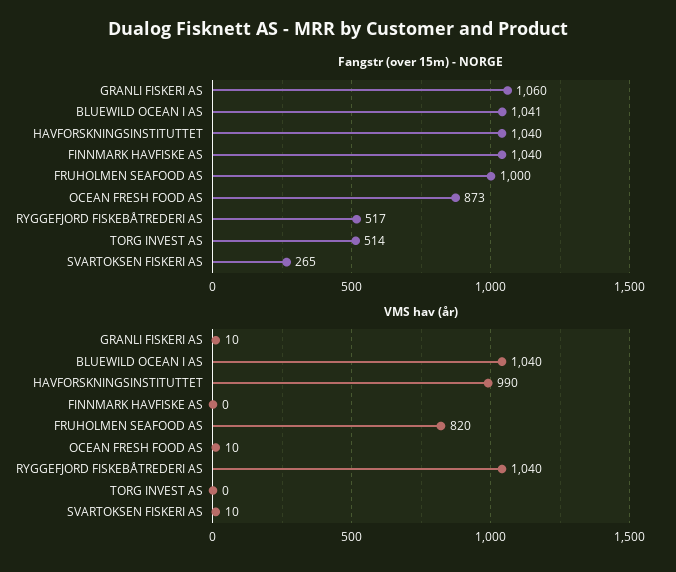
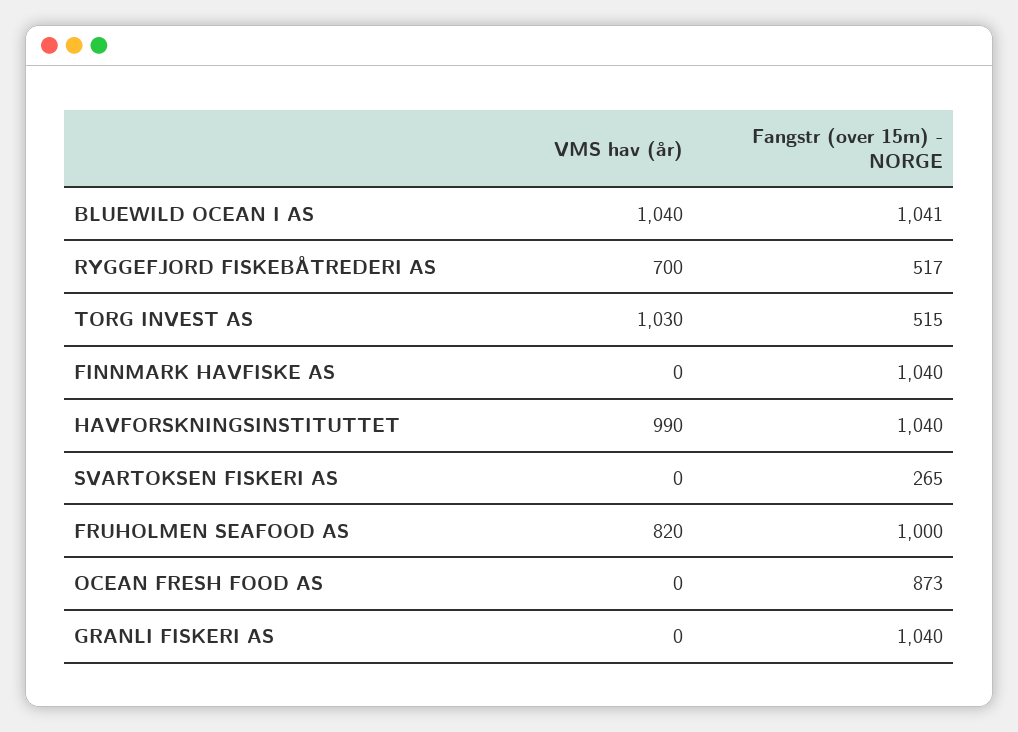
  {
    "Fangstr (over 15m) - NORGE": {
-     "GRANLI FISKERI AS": 1060,
+     "GRANLI FISKERI AS": 1040,
      "BLUEWILD OCEAN I AS": 1041,
      "HAVFORSKNINGSINSTITUTTET": 1040,
      "FINNMARK HAVFISKE AS": 1040,
      "FRUHOLMEN SEAFOOD AS": 1000,
      "OCEAN FRESH FOOD AS": 873,
      "RYGGEFJORD FISKEBÅTREDERI AS": 517,
-     "TORG INVEST AS": 514,
+     "TORG INVEST AS": 515,
      "SVARTOKSEN FISKERI AS": 265
    },
    "VMS hav (år)": {
-     "GRANLI FISKERI AS": 10,
+     "GRANLI FISKERI AS": 0,
      "BLUEWILD OCEAN I AS": 1040,
      "HAVFORSKNINGSINSTITUTTET": 990,
      "FINNMARK HAVFISKE AS": 0,
      "FRUHOLMEN SEAFOOD AS": 820,
-     "OCEAN FRESH FOOD AS": 10,
+     "OCEAN FRESH FOOD AS": 0,
-     "RYGGEFJORD FISKEBÅTREDERI AS": 1040,
+     "RYGGEFJORD FISKEBÅTREDERI AS": 700,
-     "TORG INVEST AS": 0,
+     "TORG INVEST AS": 1030,
-     "SVARTOKSEN FISKERI AS": 10
+     "SVARTOKSEN FISKERI AS": 0
    }
  }

